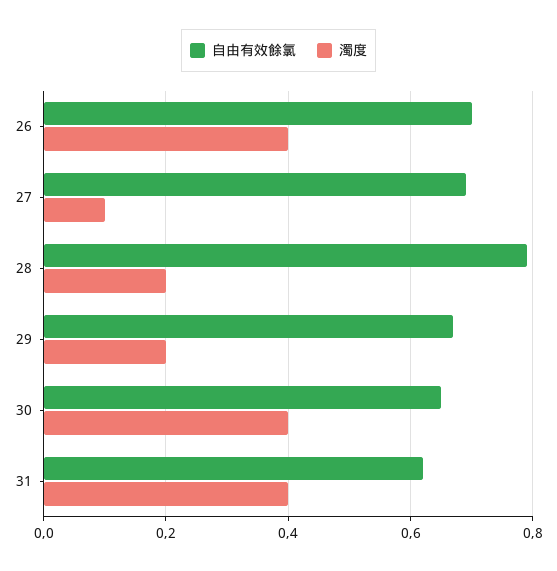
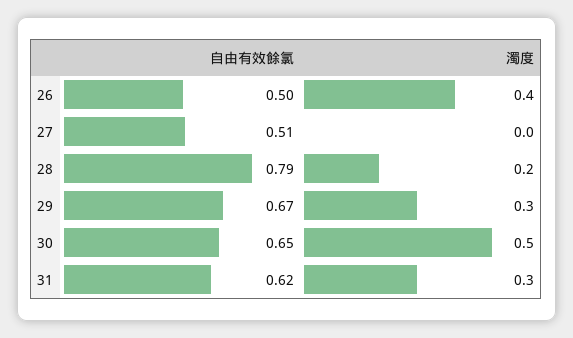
  {
    "自由有效餘氯": {
-     "26": 0.7,
+     "26": 0.5,
-     "27": 0.7,
+     "27": 0.51,
      "28": 0.79,
      "29": 0.67,
      "30": 0.65,
      "31": 0.62
    },
    "濁度": {
      "26": 0.4,
-     "27": 0.1,
+     "27": 0,
      "28": 0.2,
-     "29": 0.2,
+     "29": 0.3,
-     "30": 0.4,
+     "30": 0.5,
-     "31": 0.4
+     "31": 0.3
    }
  }

